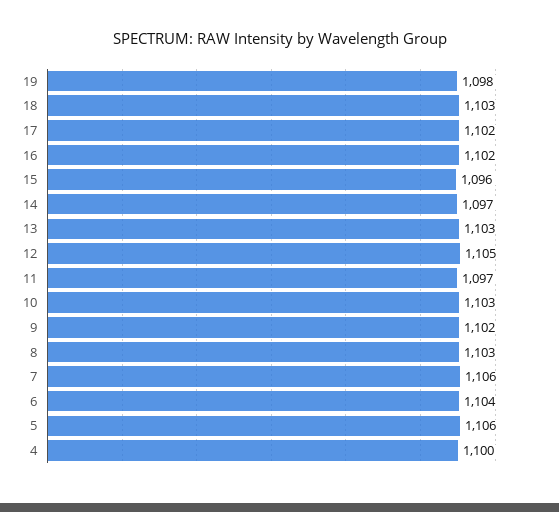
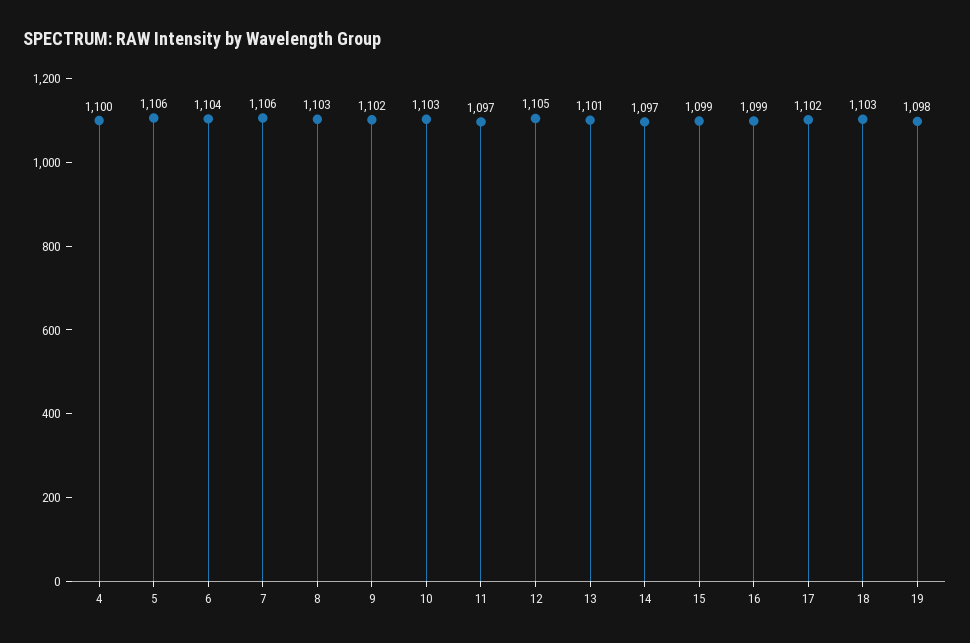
  {
    "19": 1098,
    "18": 1103,
    "17": 1102,
-   "16": 1102,
+   "16": 1099,
-   "15": 1096,
+   "15": 1099,
    "14": 1097,
-   "13": 1103,
+   "13": 1101,
    "12": 1105,
    "11": 1097,
    "10": 1103,
    "9": 1102,
    "8": 1103,
    "7": 1106,
    "6": 1104,
    "5": 1106,
    "4": 1100
  }

